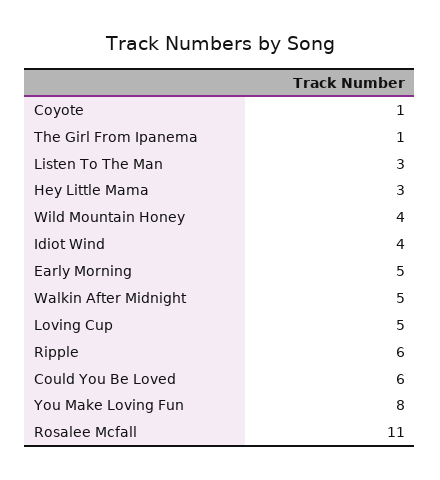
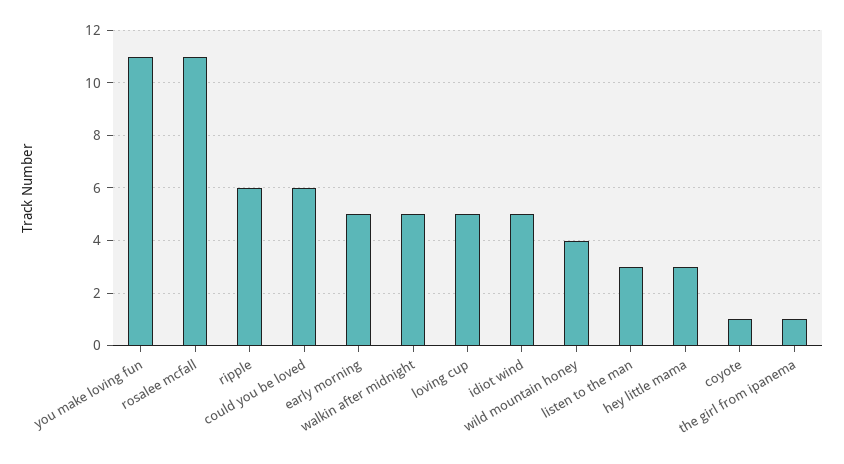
  {
    "Coyote": 1,
    "The Girl From Ipanema": 1,
    "Listen To The Man": 3,
    "Hey Little Mama": 3,
    "Wild Mountain Honey": 4,
-   "Idiot Wind": 4,
+   "Idiot Wind": 5,
    "Early Morning": 5,
    "Walkin After Midnight": 5,
    "Loving Cup": 5,
    "Ripple": 6,
    "Could You Be Loved": 6,
-   "You Make Loving Fun": 8,
+   "You Make Loving Fun": 11,
    "Rosalee Mcfall": 11
  }

